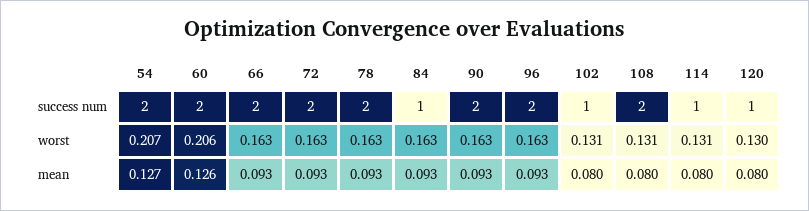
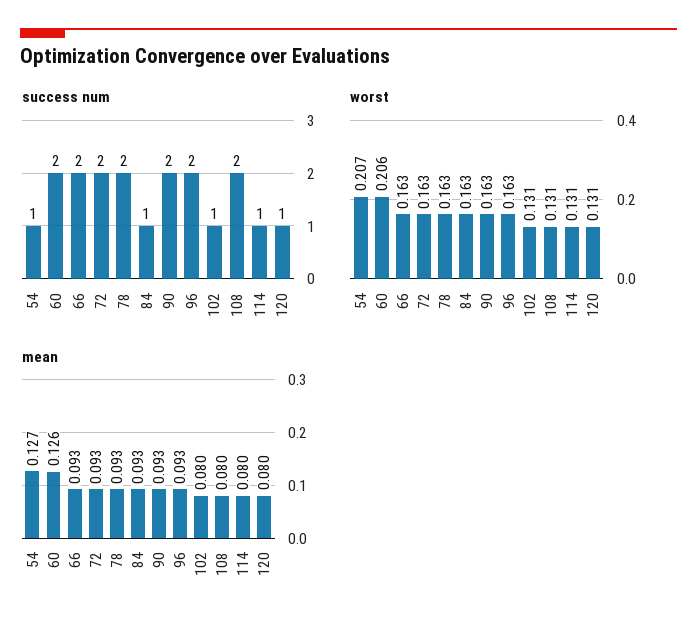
  {
    "success num": {
-     "54": 2,
+     "54": 1,
      "60": 2,
      "66": 2,
      "72": 2,
      "78": 2,
      "84": 1,
      "90": 2,
      "96": 2,
      "102": 1,
      "108": 2,
      "114": 1,
      "120": 1
    },
    "worst": {
      "54": 0.207,
      "60": 0.206,
      "66": 0.163,
      "72": 0.163,
      "78": 0.163,
      "84": 0.163,
      "90": 0.163,
      "96": 0.163,
      "102": 0.131,
      "108": 0.131,
      "114": 0.131,
-     "120": 0.13
+     "120": 0.131
    },
    "mean": {
      "54": 0.127,
      "60": 0.126,
      "66": 0.093,
      "72": 0.093,
      "78": 0.093,
      "84": 0.093,
      "90": 0.093,
      "96": 0.093,
      "102": 0.08,
      "108": 0.08,
      "114": 0.08,
      "120": 0.08
    }
  }

